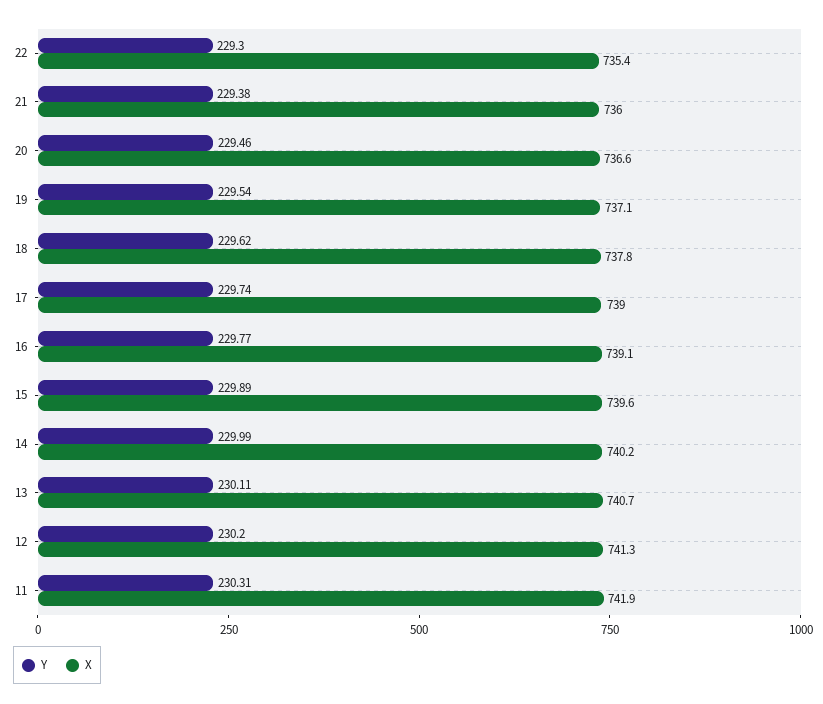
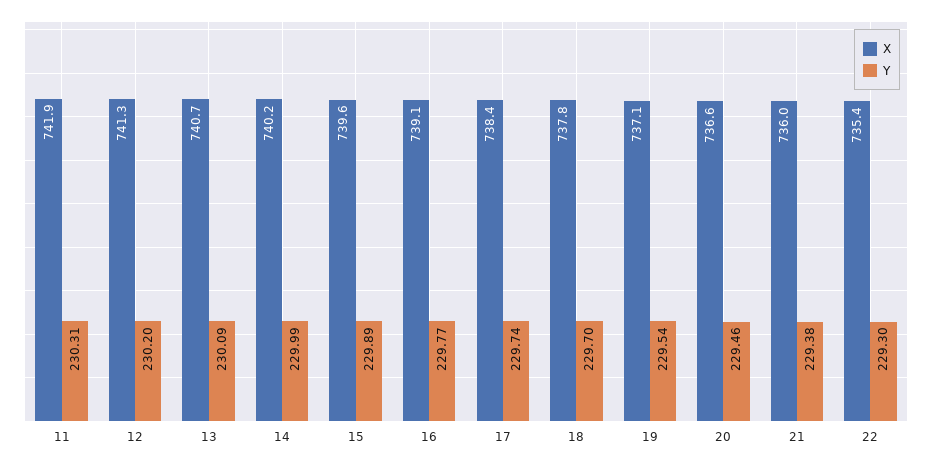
  {
    "Y": {
      "22": 229.3,
      "21": 229.38,
      "20": 229.46,
      "19": 229.54,
-     "18": 229.62,
+     "18": 229.7,
      "17": 229.74,
      "16": 229.77,
      "15": 229.89,
      "14": 229.99,
-     "13": 230.11,
+     "13": 230.09,
      "12": 230.2,
      "11": 230.31
    },
    "X": {
      "22": 735.4,
      "21": 736,
      "20": 736.6,
      "19": 737.1,
      "18": 737.8,
-     "17": 739,
+     "17": 738.4,
      "16": 739.1,
      "15": 739.6,
      "14": 740.2,
      "13": 740.7,
      "12": 741.3,
      "11": 741.9
    }
  }

